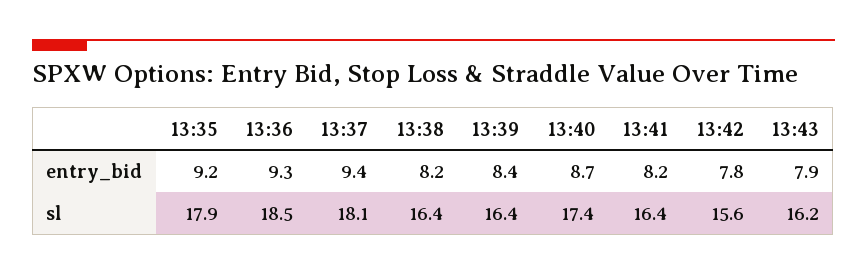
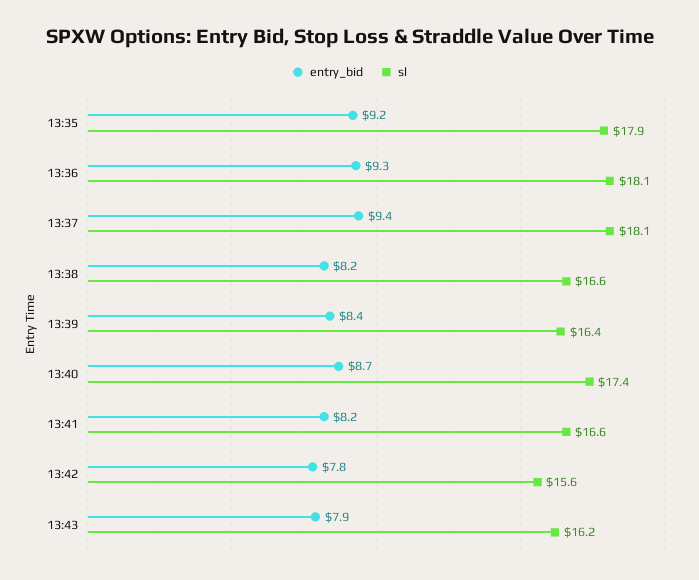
  {
    "entry_bid": {
      "13:35": 9.2,
      "13:36": 9.3,
      "13:37": 9.4,
      "13:38": 8.2,
      "13:39": 8.4,
      "13:40": 8.7,
      "13:41": 8.2,
      "13:42": 7.8,
      "13:43": 7.9
    },
    "sl": {
      "13:35": 17.9,
-     "13:36": 18.5,
+     "13:36": 18.1,
      "13:37": 18.1,
-     "13:38": 16.4,
+     "13:38": 16.6,
      "13:39": 16.4,
      "13:40": 17.4,
-     "13:41": 16.4,
+     "13:41": 16.6,
      "13:42": 15.6,
      "13:43": 16.2
    }
  }

